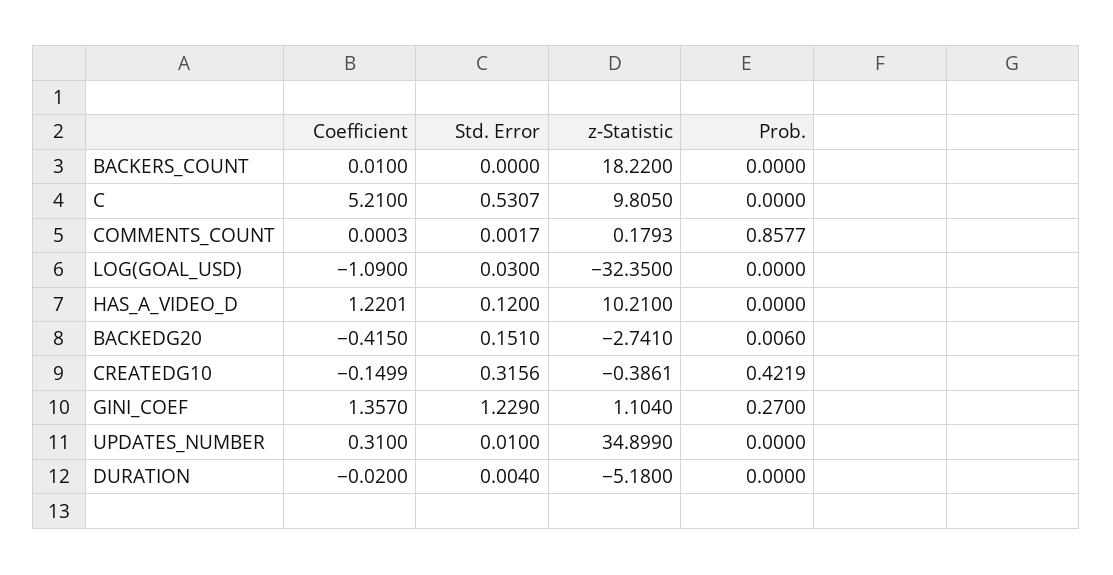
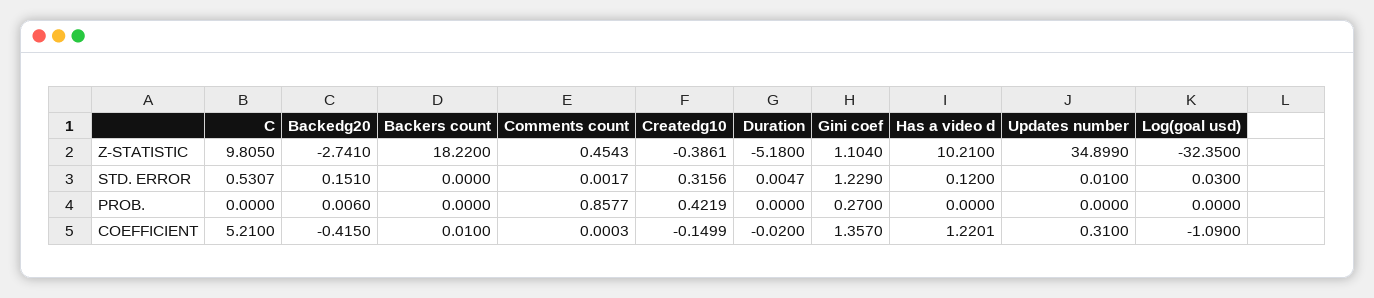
  {
    "Coefficient": {
      "BACKERS_COUNT": 0.01,
      "C": 5.21,
      "COMMENTS_COUNT": 0.0003,
      "LOG(GOAL_USD)": -1.09,
      "HAS_A_VIDEO_D": 1.2201,
      "BACKEDG20": -0.415,
      "CREATEDG10": -0.1499,
      "GINI_COEF": 1.357,
      "UPDATES_NUMBER": 0.31,
      "DURATION": -0.02
    },
    "Std. Error": {
      "BACKERS_COUNT": 0,
      "C": 0.5307,
      "COMMENTS_COUNT": 0.0017,
      "LOG(GOAL_USD)": 0.03,
      "HAS_A_VIDEO_D": 0.12,
      "BACKEDG20": 0.151,
      "CREATEDG10": 0.3156,
      "GINI_COEF": 1.229,
      "UPDATES_NUMBER": 0.01,
-     "DURATION": 0.004
+     "DURATION": 0.0047
    },
    "z-Statistic": {
      "BACKERS_COUNT": 18.22,
      "C": 9.805,
-     "COMMENTS_COUNT": 0.1793,
+     "COMMENTS_COUNT": 0.4543,
      "LOG(GOAL_USD)": -32.35,
      "HAS_A_VIDEO_D": 10.21,
      "BACKEDG20": -2.741,
      "CREATEDG10": -0.3861,
      "GINI_COEF": 1.104,
      "UPDATES_NUMBER": 34.899,
      "DURATION": -5.18
    },
    "Prob.": {
      "BACKERS_COUNT": 0,
      "C": 0,
      "COMMENTS_COUNT": 0.8577,
      "LOG(GOAL_USD)": 0,
      "HAS_A_VIDEO_D": 0,
      "BACKEDG20": 0.006,
      "CREATEDG10": 0.4219,
      "GINI_COEF": 0.27,
      "UPDATES_NUMBER": 0,
      "DURATION": 0
    }
  }

